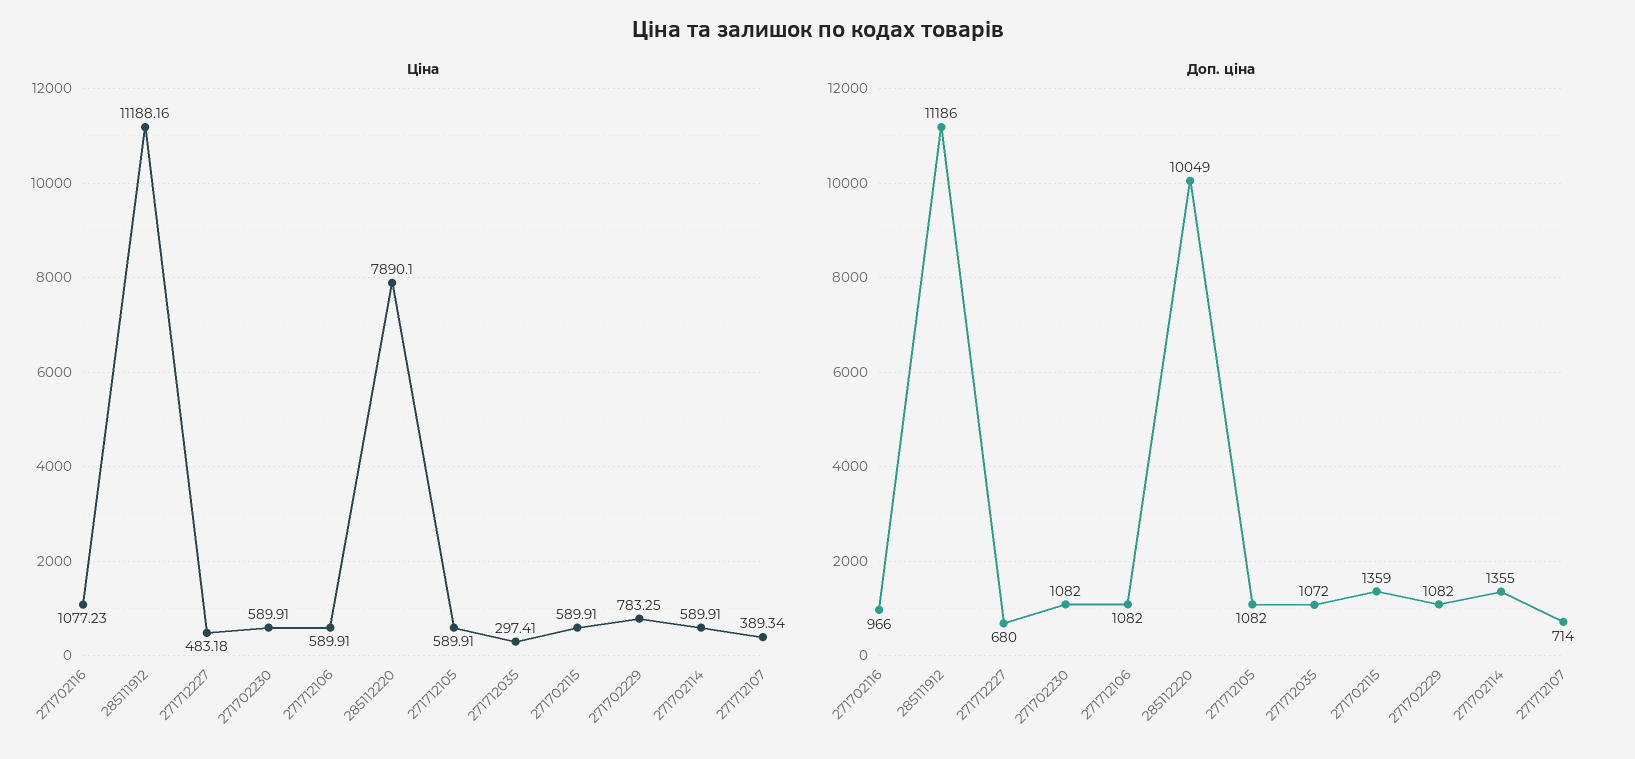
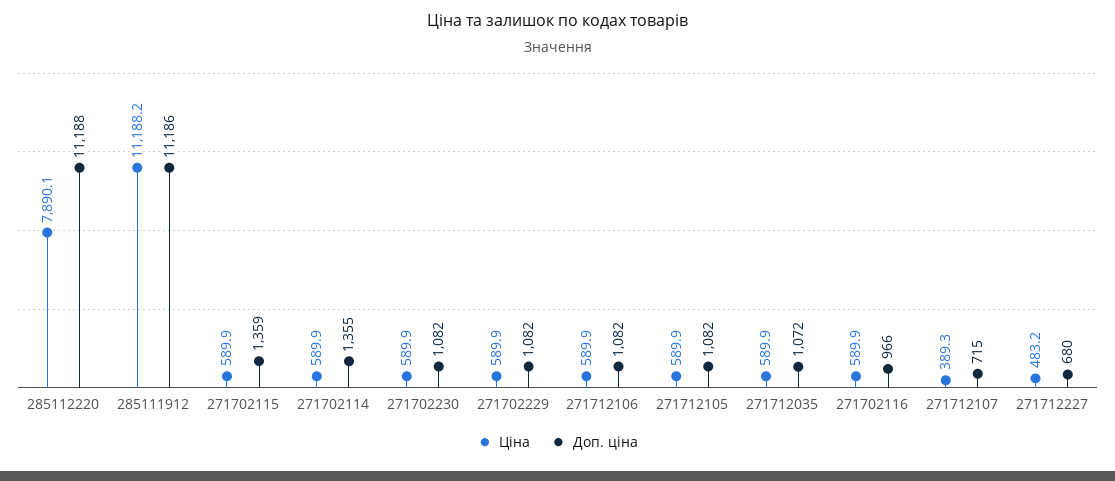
  {
    "Ціна": {
-     "271702116": 1077.23,
+     "271702116": 589.9,
      "285111912": 11188.16,
      "271712227": 483.18,
      "271702230": 589.91,
      "271712106": 589.91,
      "285112220": 7890.1,
      "271712105": 589.91,
-     "271712035": 297.41,
+     "271712035": 589.9,
      "271702115": 589.91,
-     "271702229": 783.25,
+     "271702229": 589.9,
      "271702114": 589.91,
      "271712107": 389.34
    },
    "Доп. ціна": {
      "271702116": 966,
      "285111912": 11186,
      "271712227": 680,
      "271702230": 1082,
      "271712106": 1082,
-     "285112220": 10049,
+     "285112220": 11188,
      "271712105": 1082,
      "271712035": 1072,
      "271702115": 1359,
      "271702229": 1082,
      "271702114": 1355,
-     "271712107": 714
+     "271712107": 715
    }
  }

